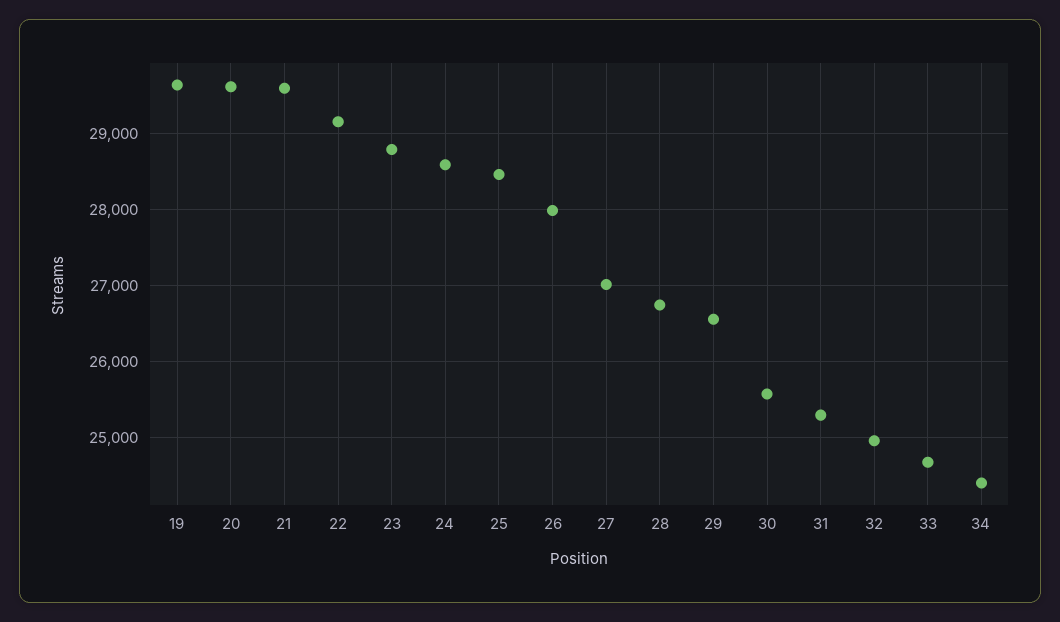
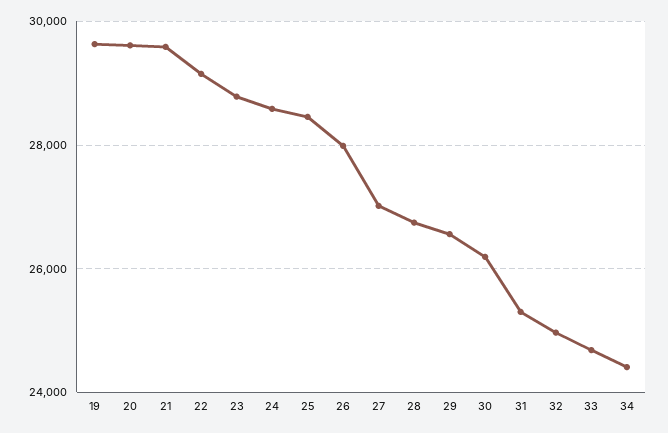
  {
    "19": 29600,
    "20": 29600,
    "21": 29600,
    "22": 29200,
    "23": 28800,
    "24": 28600,
    "25": 28500,
    "26": 28000,
    "27": 27000,
    "28": 26700,
    "29": 26600,
-   "30": 25600,
+   "30": 26200,
    "31": 25300,
    "32": 25000,
    "33": 24700,
    "34": 24400
  }

